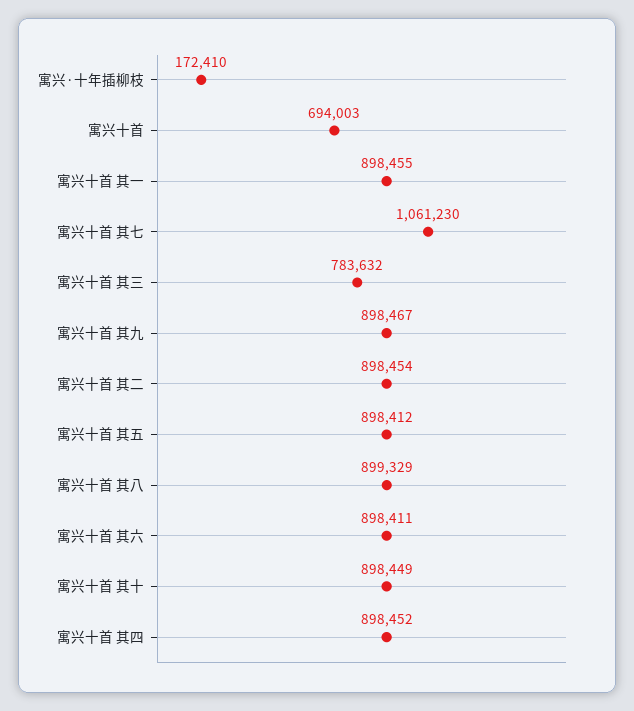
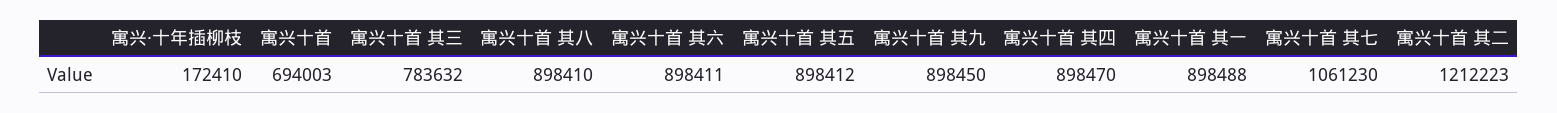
  {
    "寓兴·十年插柳枝": 172410,
    "寓兴十首": 694003,
-   "寓兴十首 其一": 898455,
+   "寓兴十首 其一": 898488,
    "寓兴十首 其七": 1061230,
    "寓兴十首 其三": 783632,
-   "寓兴十首 其九": 898467,
+   "寓兴十首 其九": 898450,
-   "寓兴十首 其二": 898454,
+   "寓兴十首 其二": 1212223,
    "寓兴十首 其五": 898412,
-   "寓兴十首 其八": 899329,
+   "寓兴十首 其八": 898410,
    "寓兴十首 其六": 898411,
-   "寓兴十首 其十": 898449,
-   "寓兴十首 其四": 898452
+   "寓兴十首 其四": 898470
  }

